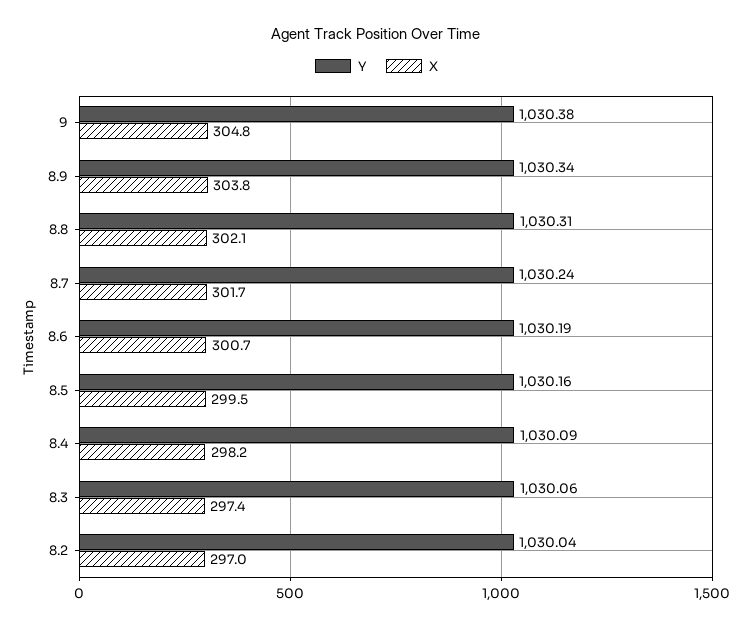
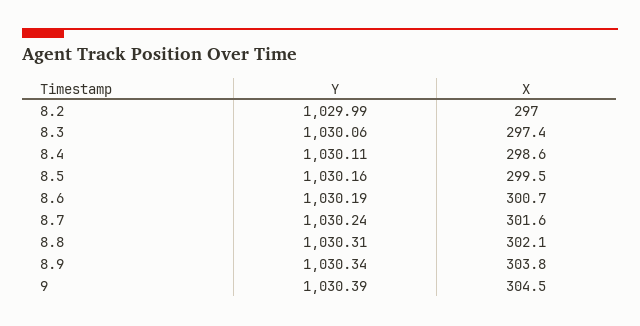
  {
    "Y": {
-     "9": 1030.38,
+     "9": 1030.39,
      "8.9": 1030.34,
      "8.8": 1030.31,
      "8.7": 1030.24,
      "8.6": 1030.19,
      "8.5": 1030.16,
-     "8.4": 1030.09,
+     "8.4": 1030.11,
      "8.3": 1030.06,
-     "8.2": 1030.04
+     "8.2": 1029.99
    },
    "X": {
-     "9": 304.8,
+     "9": 304.5,
      "8.9": 303.8,
      "8.8": 302.1,
-     "8.7": 301.7,
+     "8.7": 301.6,
      "8.6": 300.7,
      "8.5": 299.5,
-     "8.4": 298.2,
+     "8.4": 298.6,
      "8.3": 297.4,
      "8.2": 297
    }
  }

